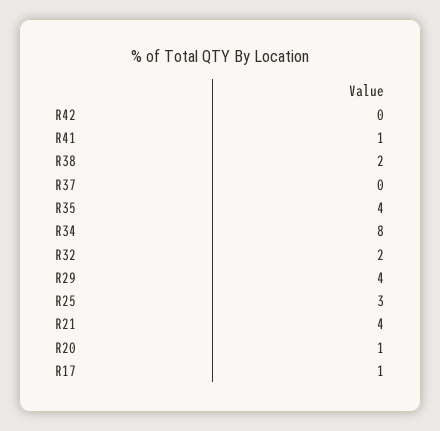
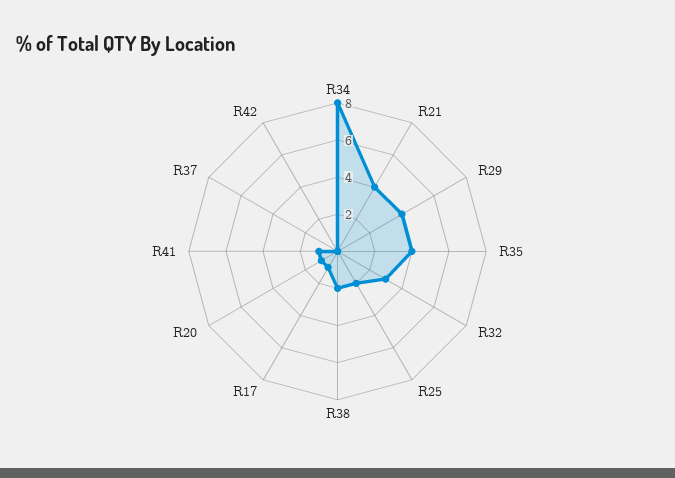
  {
    "R42": 0,
    "R41": 1,
    "R38": 2,
    "R37": 0,
    "R35": 4,
    "R34": 8,
-   "R32": 2,
+   "R32": 3,
    "R29": 4,
-   "R25": 3,
+   "R25": 2,
    "R21": 4,
    "R20": 1,
    "R17": 1
  }

